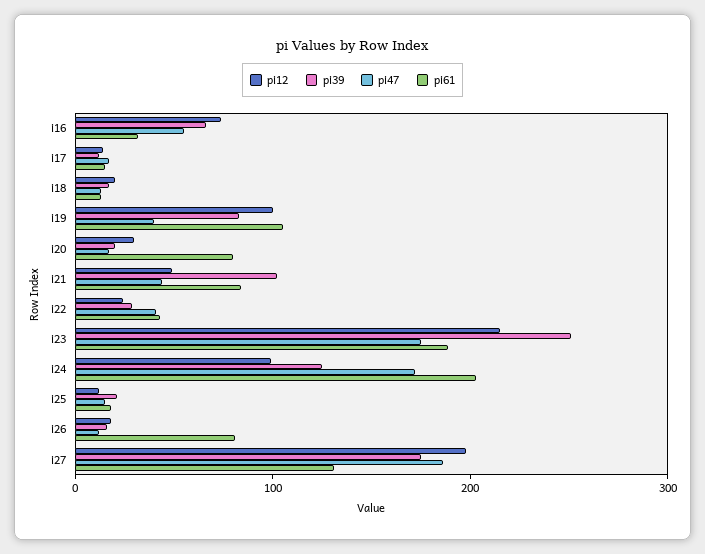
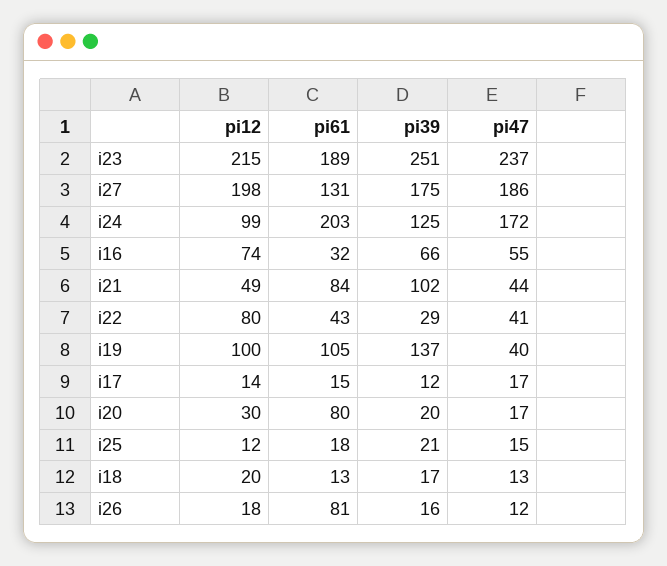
  {
    "pi12": {
      "i16": 74,
      "i17": 14,
      "i18": 20,
      "i19": 100,
      "i20": 30,
      "i21": 49,
-     "i22": 20,
+     "i22": 80,
      "i23": 215,
      "i24": 99,
      "i25": 12,
      "i26": 18,
      "i27": 198
    },
    "pi39": {
      "i16": 66,
      "i17": 12,
      "i18": 17,
-     "i19": 80,
+     "i19": 137,
      "i20": 20,
      "i21": 102,
      "i22": 29,
      "i23": 251,
      "i24": 125,
      "i25": 21,
      "i26": 16,
      "i27": 175
    },
    "pi47": {
      "i16": 55,
      "i17": 17,
      "i18": 13,
      "i19": 40,
      "i20": 17,
      "i21": 44,
      "i22": 41,
-     "i23": 180,
+     "i23": 237,
      "i24": 172,
      "i25": 15,
      "i26": 12,
      "i27": 186
    },
    "pi61": {
      "i16": 32,
      "i17": 15,
      "i18": 13,
      "i19": 105,
      "i20": 80,
      "i21": 84,
      "i22": 43,
      "i23": 189,
      "i24": 203,
      "i25": 18,
      "i26": 81,
      "i27": 131
    }
  }

